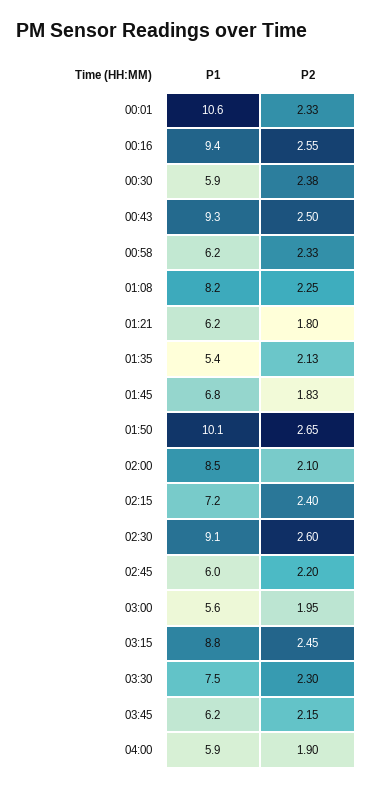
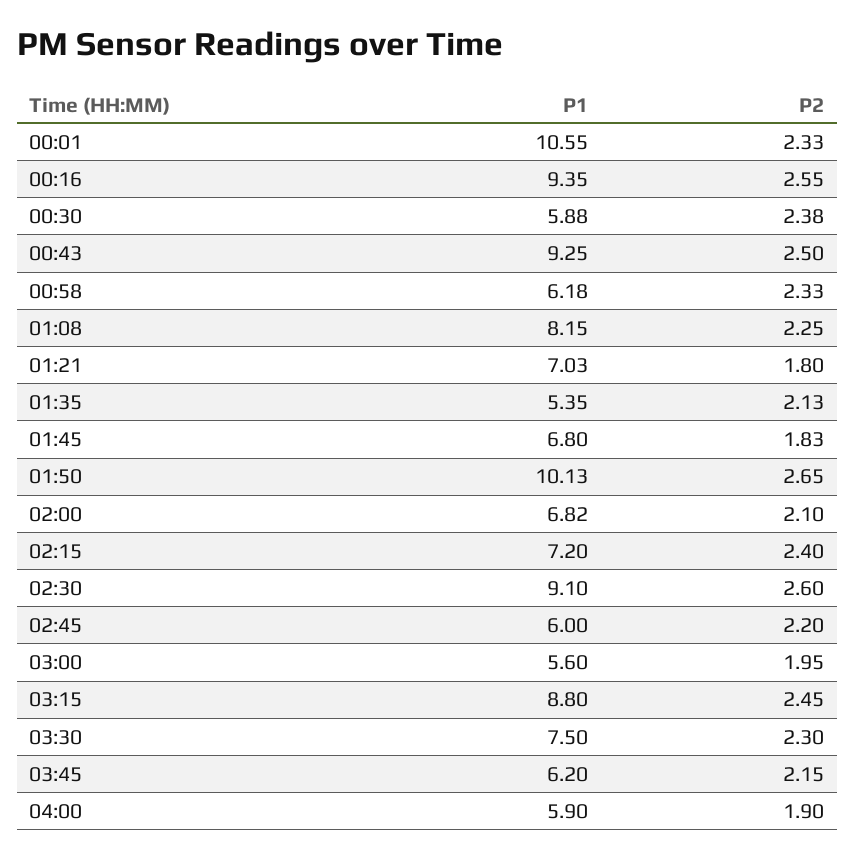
  {
    "P1": {
      "00:01": 10.55,
      "00:16": 9.35,
      "00:30": 5.88,
      "00:43": 9.25,
      "00:58": 6.18,
      "01:08": 8.15,
-     "01:21": 6.2,
+     "01:21": 7.03,
      "01:35": 5.35,
      "01:45": 6.8,
      "01:50": 10.13,
-     "02:00": 8.5,
+     "02:00": 6.82,
      "02:15": 7.2,
      "02:30": 9.1,
      "02:45": 6,
      "03:00": 5.6,
      "03:15": 8.8,
      "03:30": 7.5,
      "03:45": 6.2,
      "04:00": 5.9
    },
    "P2": {
      "00:01": 2.33,
      "00:16": 2.55,
      "00:30": 2.38,
      "00:43": 2.5,
      "00:58": 2.33,
      "01:08": 2.25,
      "01:21": 1.8,
      "01:35": 2.13,
      "01:45": 1.83,
      "01:50": 2.65,
      "02:00": 2.1,
      "02:15": 2.4,
      "02:30": 2.6,
      "02:45": 2.2,
      "03:00": 1.95,
      "03:15": 2.45,
      "03:30": 2.3,
      "03:45": 2.15,
      "04:00": 1.9
    }
  }

